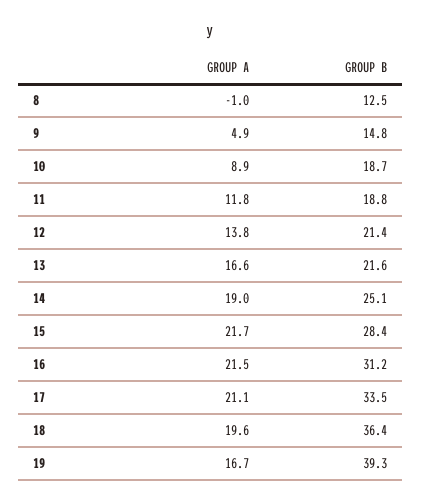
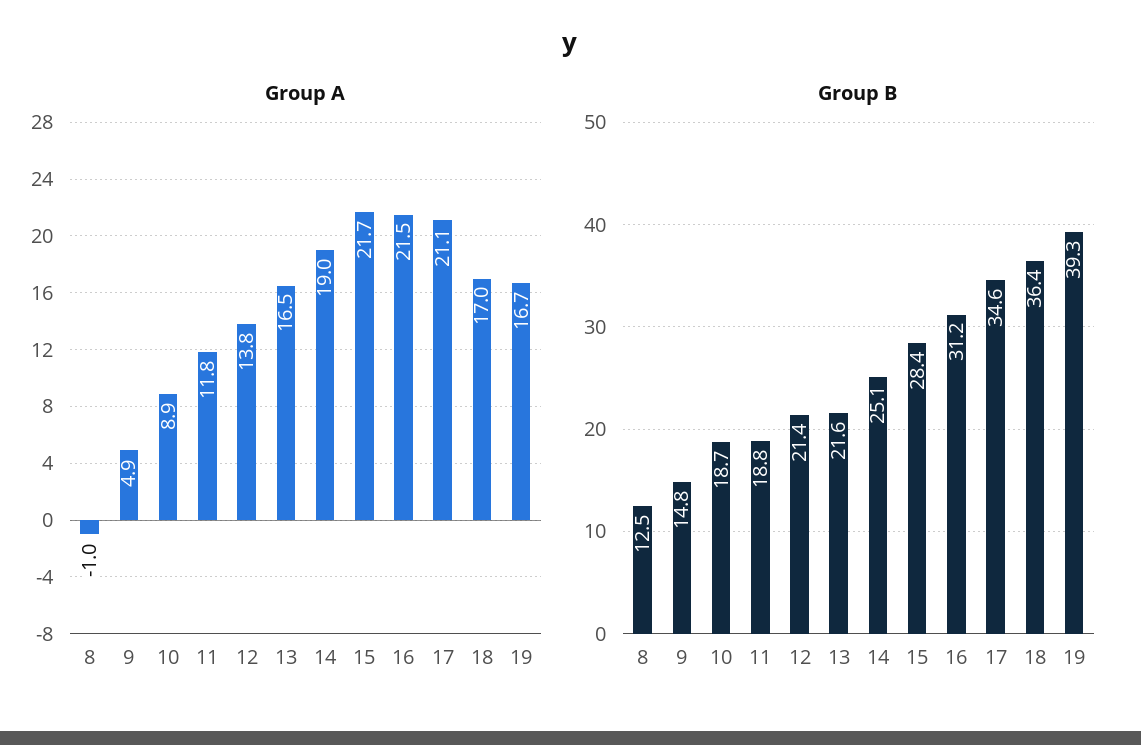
  {
    "GROUP A": {
      "8": -1,
      "9": 4.9,
      "10": 8.9,
      "11": 11.8,
      "12": 13.8,
-     "13": 16.6,
+     "13": 16.5,
      "14": 19,
      "15": 21.7,
      "16": 21.5,
      "17": 21.1,
-     "18": 19.6,
+     "18": 17,
      "19": 16.7
    },
    "GROUP B": {
      "8": 12.5,
      "9": 14.8,
      "10": 18.7,
      "11": 18.8,
      "12": 21.4,
      "13": 21.6,
      "14": 25.1,
      "15": 28.4,
      "16": 31.2,
-     "17": 33.5,
+     "17": 34.6,
      "18": 36.4,
      "19": 39.3
    }
  }

